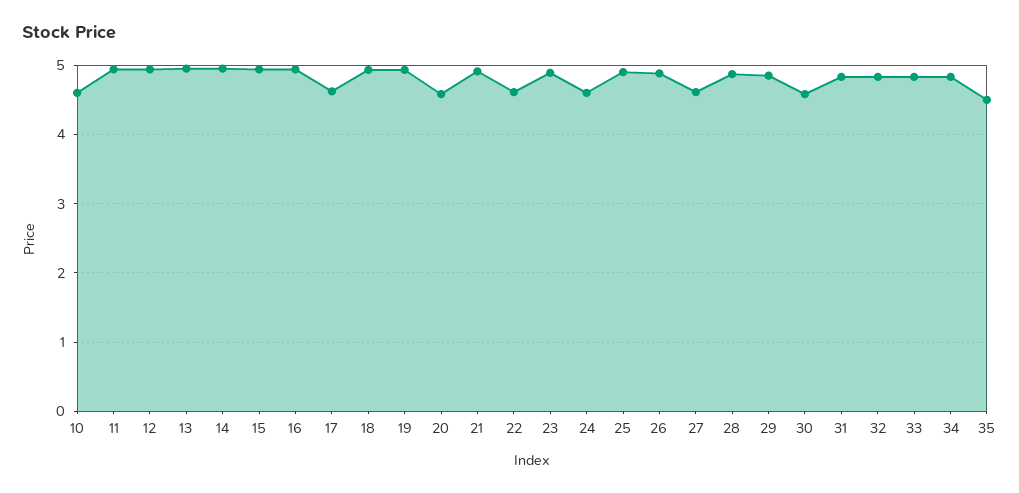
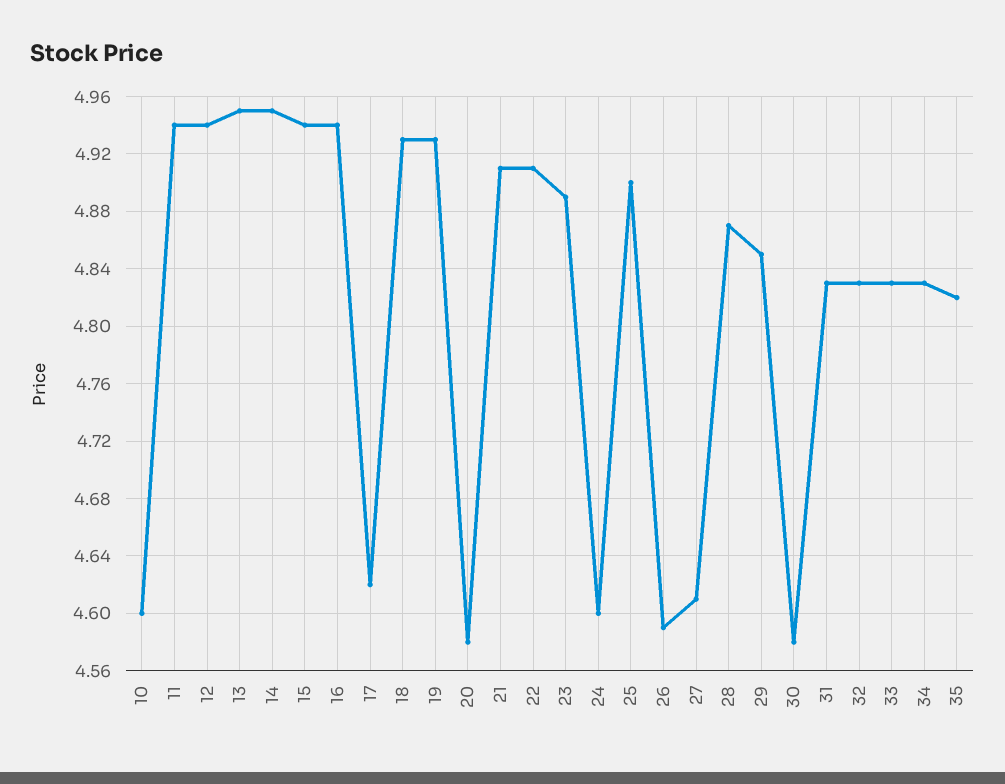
  {
    "10": 4.6,
    "11": 4.94,
    "12": 4.94,
    "13": 4.95,
    "14": 4.95,
    "15": 4.94,
    "16": 4.94,
    "17": 4.62,
    "18": 4.93,
    "19": 4.93,
    "20": 4.58,
    "21": 4.91,
-   "22": 4.6,
+   "22": 4.91,
    "23": 4.89,
    "24": 4.6,
    "25": 4.9,
-   "26": 4.9,
+   "26": 4.59,
    "27": 4.61,
    "28": 4.87,
    "29": 4.85,
    "30": 4.58,
    "31": 4.83,
    "32": 4.83,
    "33": 4.83,
    "34": 4.83,
-   "35": 4.5
+   "35": 4.82
  }

